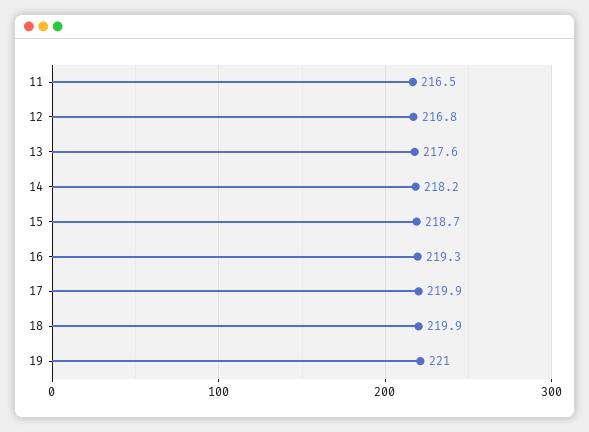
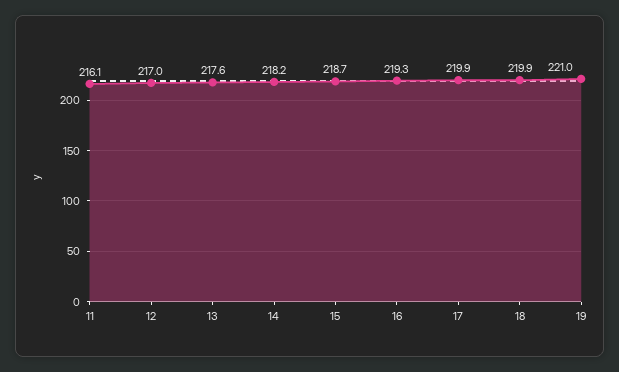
  {
-   "11": 216.5,
+   "11": 216.1,
-   "12": 216.8,
+   "12": 217,
    "13": 217.6,
    "14": 218.2,
    "15": 218.7,
    "16": 219.3,
    "17": 219.9,
    "18": 219.9,
    "19": 221
  }

